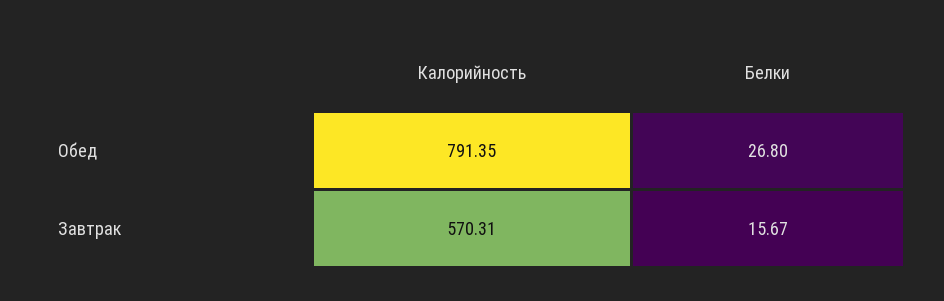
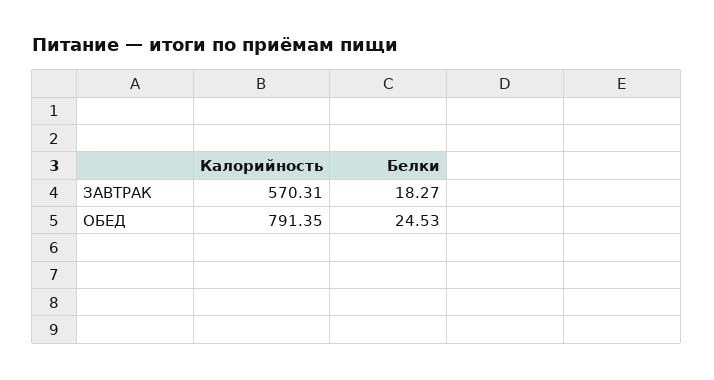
  {
    "Калорийность": {
      "Обед": 791.35,
      "Завтрак": 570.31
    },
    "Белки": {
-     "Обед": 26.8,
+     "Обед": 24.53,
-     "Завтрак": 15.67
+     "Завтрак": 18.27
    }
  }

